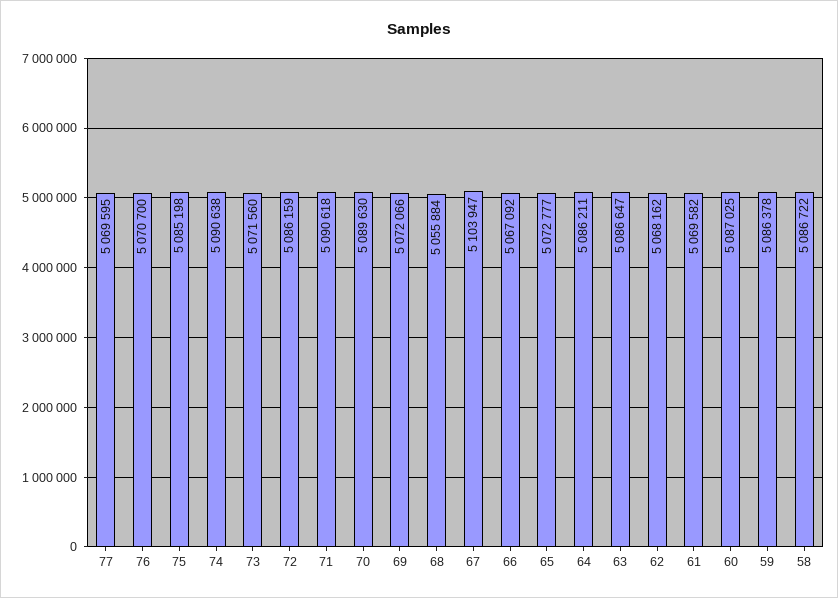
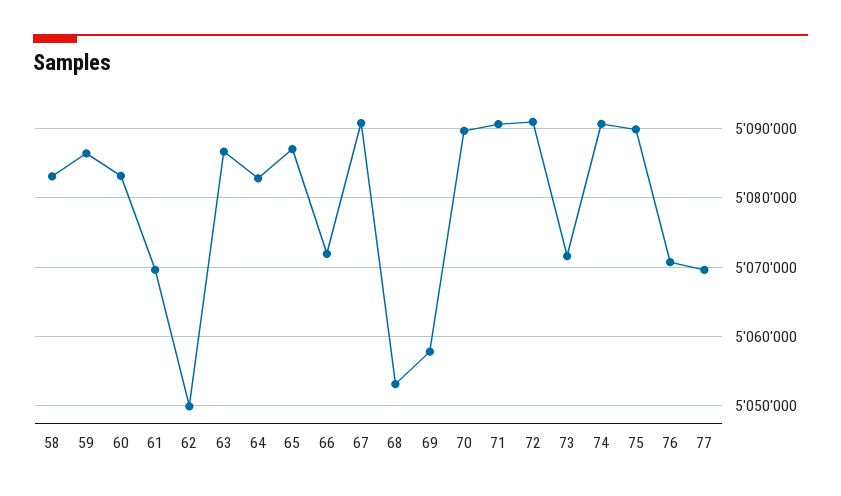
  {
    "77": 5069595,
    "76": 5070700,
-   "75": 5085198,
+   "75": 5090000,
    "74": 5090638,
    "73": 5071560,
-   "72": 5086159,
+   "72": 5091000,
    "71": 5090618,
    "70": 5089630,
-   "69": 5072066,
+   "69": 5058000,
-   "68": 5055884,
+   "68": 5053000,
-   "67": 5103947,
+   "67": 5091000,
-   "66": 5067092,
+   "66": 5072000,
-   "65": 5072777,
+   "65": 5087000,
-   "64": 5086211,
+   "64": 5083000,
    "63": 5086647,
-   "62": 5068162,
+   "62": 5050000,
    "61": 5069582,
-   "60": 5087025,
+   "60": 5083000,
    "59": 5086378,
-   "58": 5086722
+   "58": 5083000
  }

